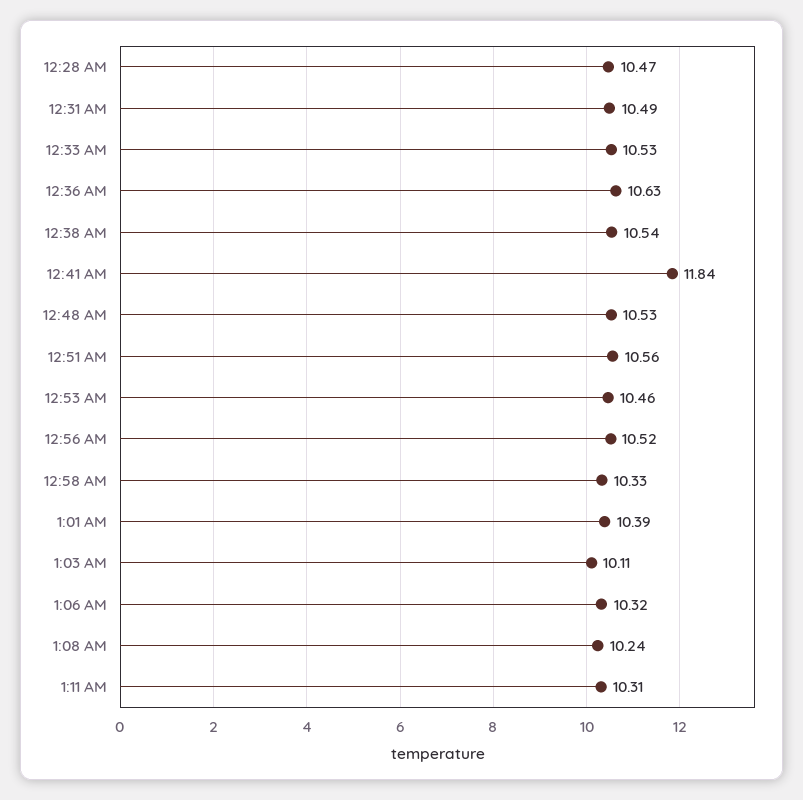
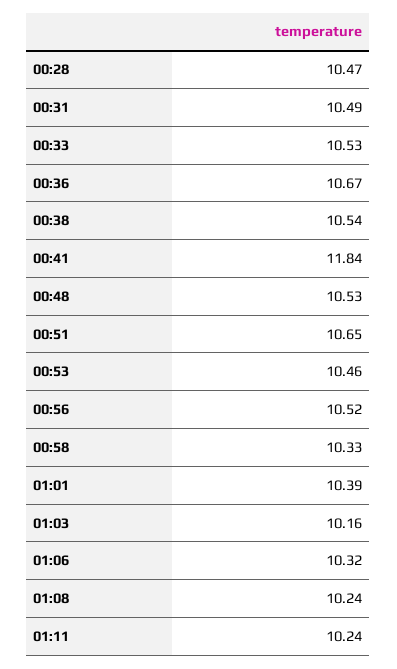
  {
    "12:28 AM": 10.47,
    "12:31 AM": 10.49,
    "12:33 AM": 10.53,
-   "12:36 AM": 10.63,
+   "12:36 AM": 10.67,
    "12:38 AM": 10.54,
    "12:41 AM": 11.84,
    "12:48 AM": 10.53,
-   "12:51 AM": 10.56,
+   "12:51 AM": 10.65,
    "12:53 AM": 10.46,
    "12:56 AM": 10.52,
    "12:58 AM": 10.33,
    "1:01 AM": 10.39,
-   "1:03 AM": 10.11,
+   "1:03 AM": 10.16,
    "1:06 AM": 10.32,
    "1:08 AM": 10.24,
-   "1:11 AM": 10.31
+   "1:11 AM": 10.24
  }

